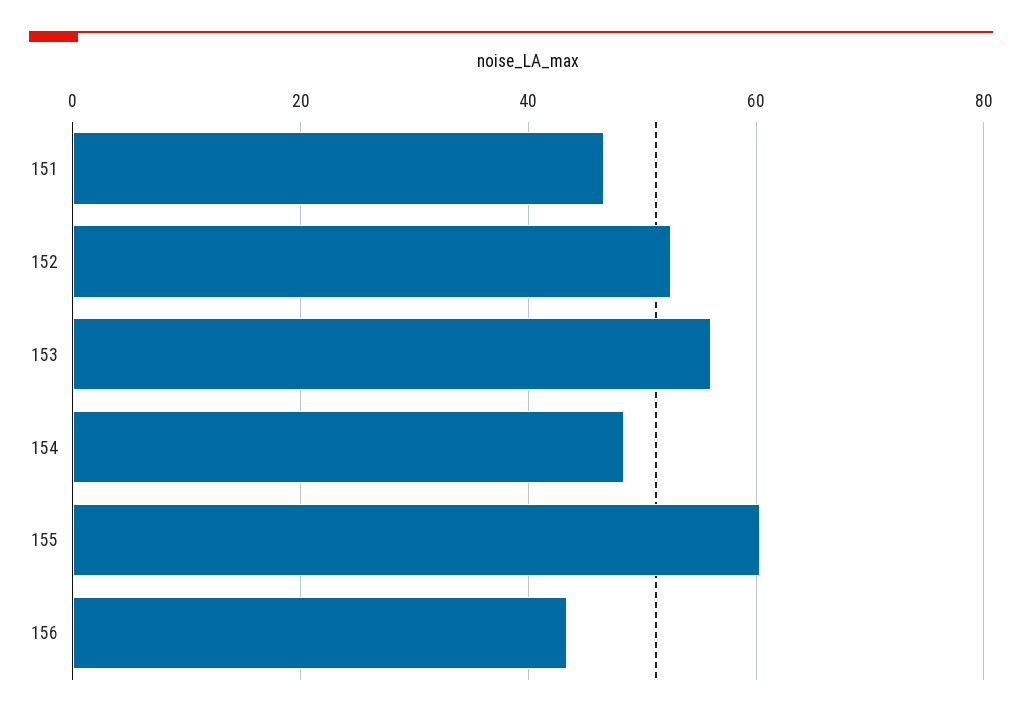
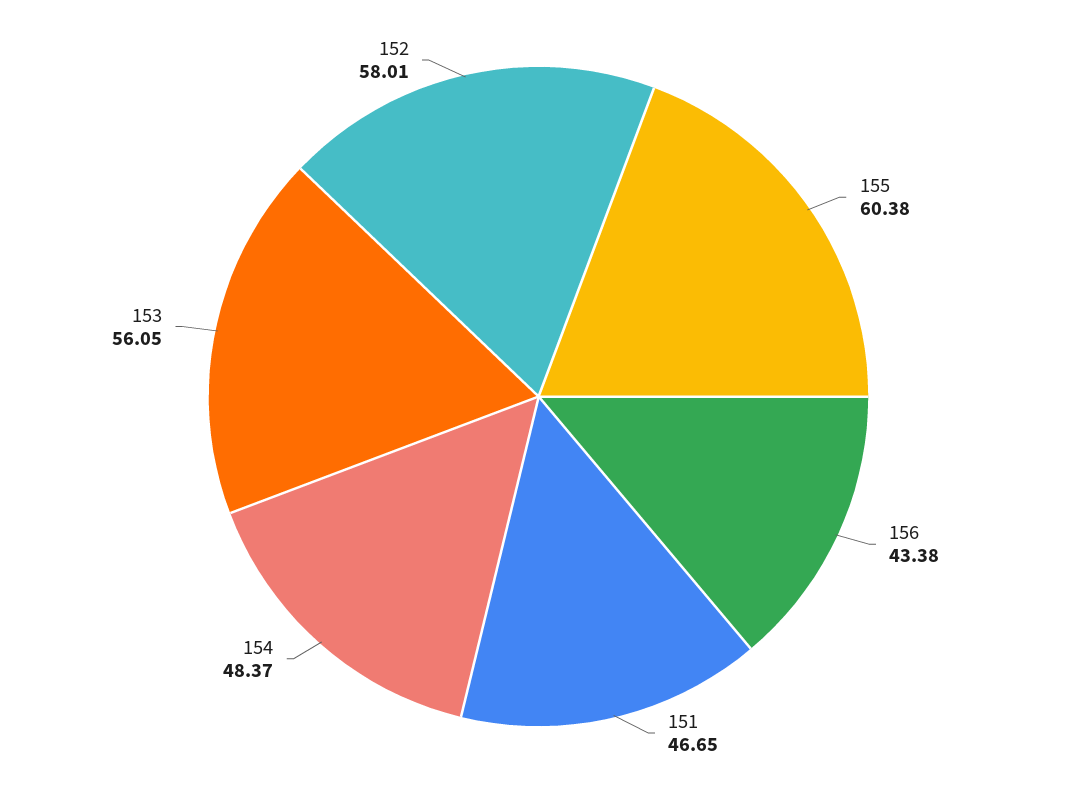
  {
    "151": 46.65,
-   "152": 52,
+   "152": 58.01,
    "153": 56.05,
    "154": 48.37,
    "155": 60.38,
    "156": 43.38
  }

